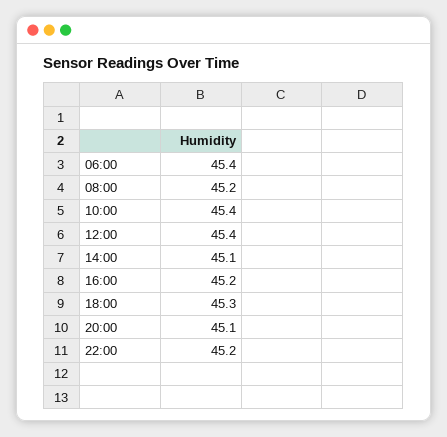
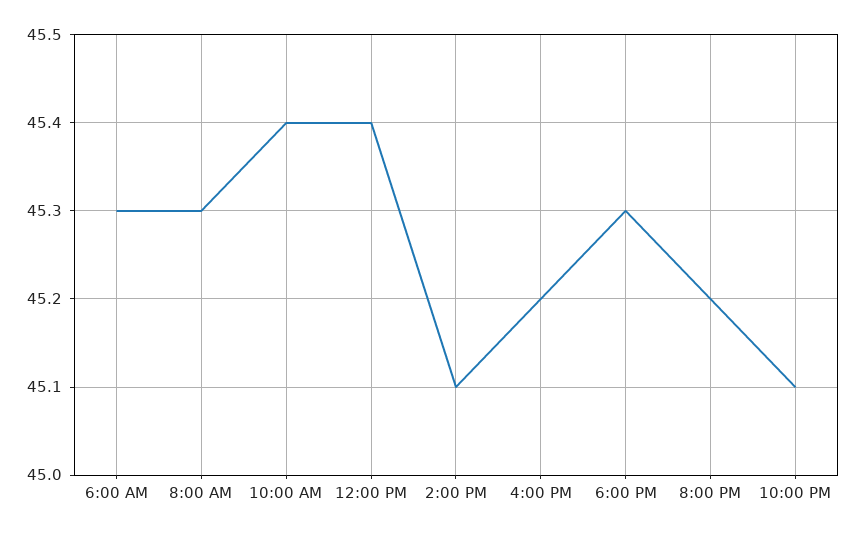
  {
-   "06:00": 45.4,
+   "06:00": 45.3,
-   "08:00": 45.2,
+   "08:00": 45.3,
    "10:00": 45.4,
    "12:00": 45.4,
    "14:00": 45.1,
    "16:00": 45.2,
    "18:00": 45.3,
-   "20:00": 45.1,
+   "20:00": 45.2,
-   "22:00": 45.2
+   "22:00": 45.1
  }

